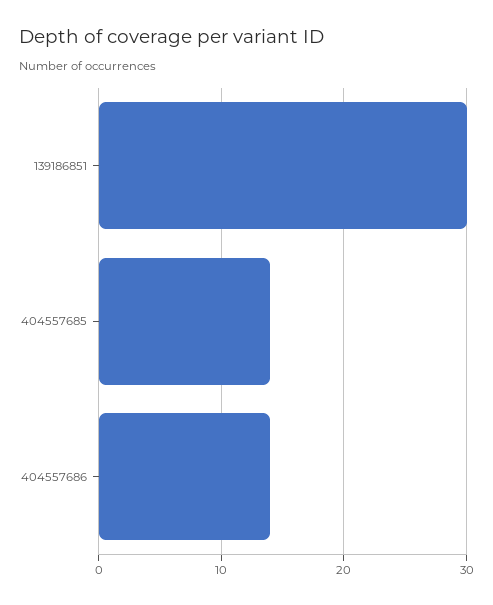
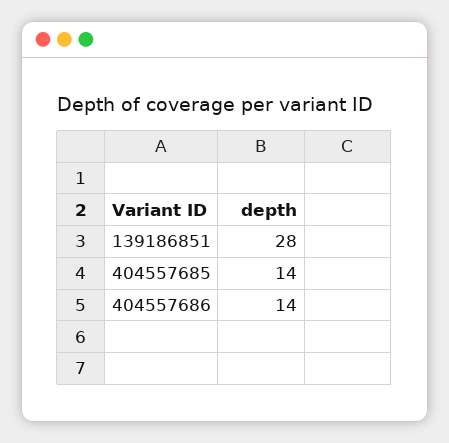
  {
-   "139186851": 30,
+   "139186851": 28,
    "404557685": 14,
    "404557686": 14
  }

